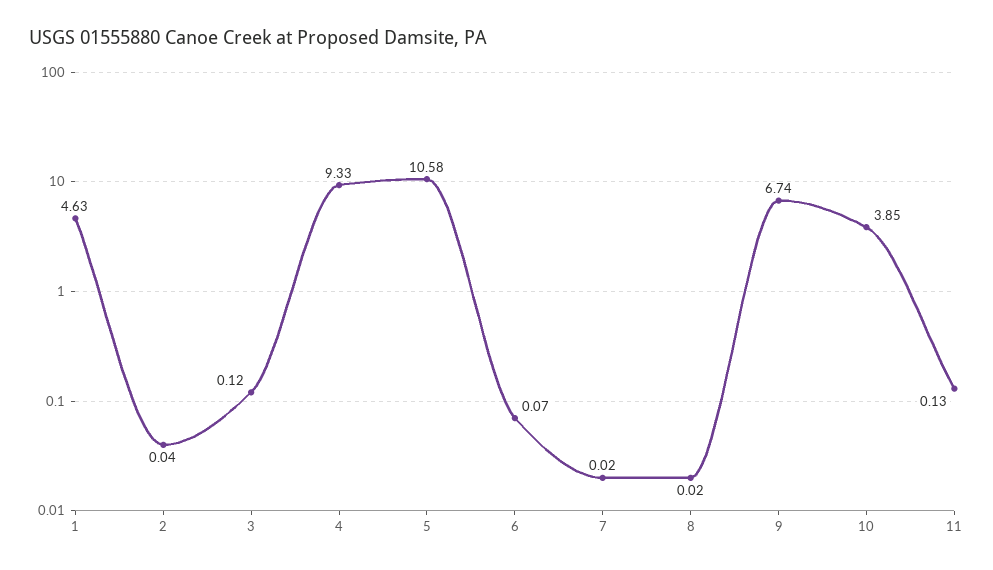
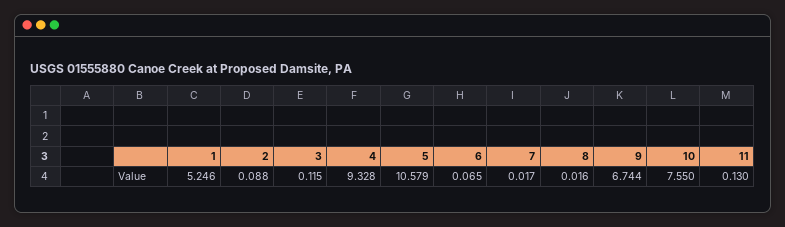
  {
-   "1": 4.63,
+   "1": 5.246,
-   "2": 0.04,
+   "2": 0.088,
    "3": 0.115,
    "4": 9.328,
    "5": 10.579,
    "6": 0.065,
    "7": 0.017,
    "8": 0.016,
    "9": 6.744,
-   "10": 3.85,
+   "10": 7.55,
    "11": 0.13
  }

